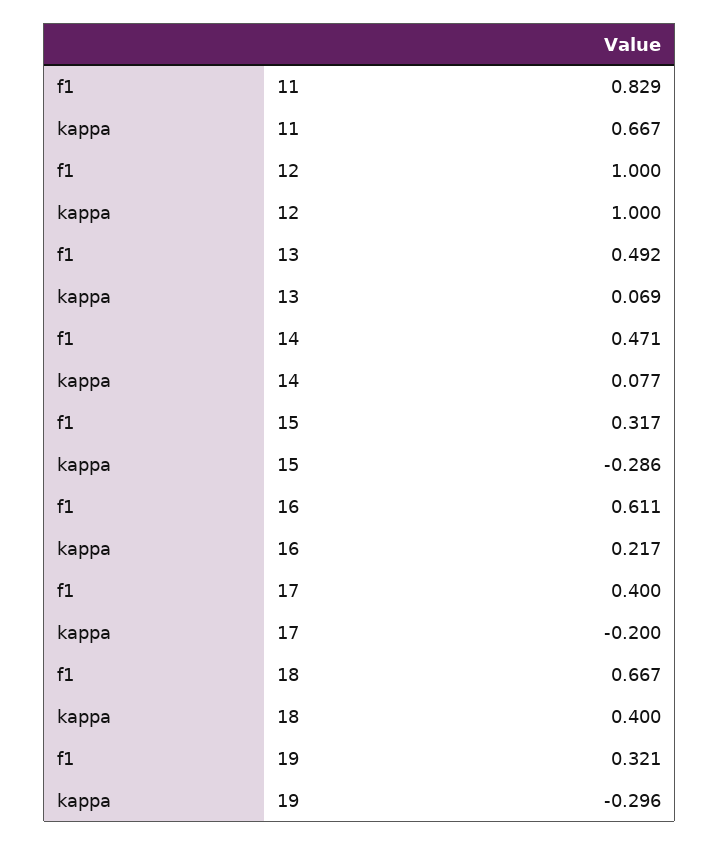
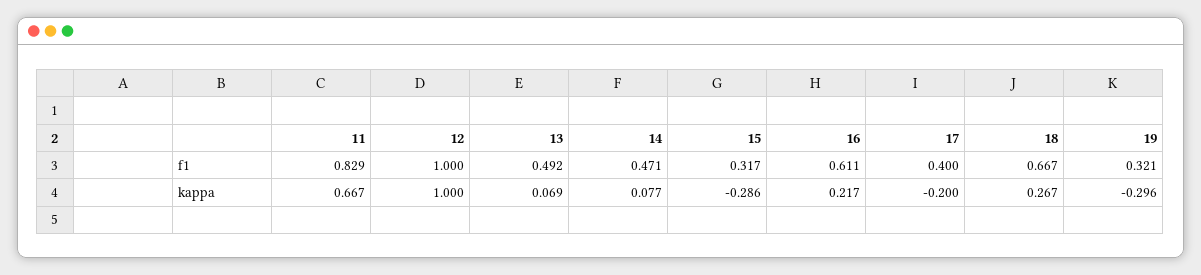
  {
    "f1": {
      "11": 0.829,
      "12": 1,
      "13": 0.492,
      "14": 0.471,
      "15": 0.317,
      "16": 0.611,
      "17": 0.4,
      "18": 0.667,
      "19": 0.321
    },
    "kappa": {
      "11": 0.667,
      "12": 1,
      "13": 0.069,
      "14": 0.077,
      "15": -0.286,
      "16": 0.217,
      "17": -0.2,
-     "18": 0.4,
+     "18": 0.267,
      "19": -0.296
    }
  }

